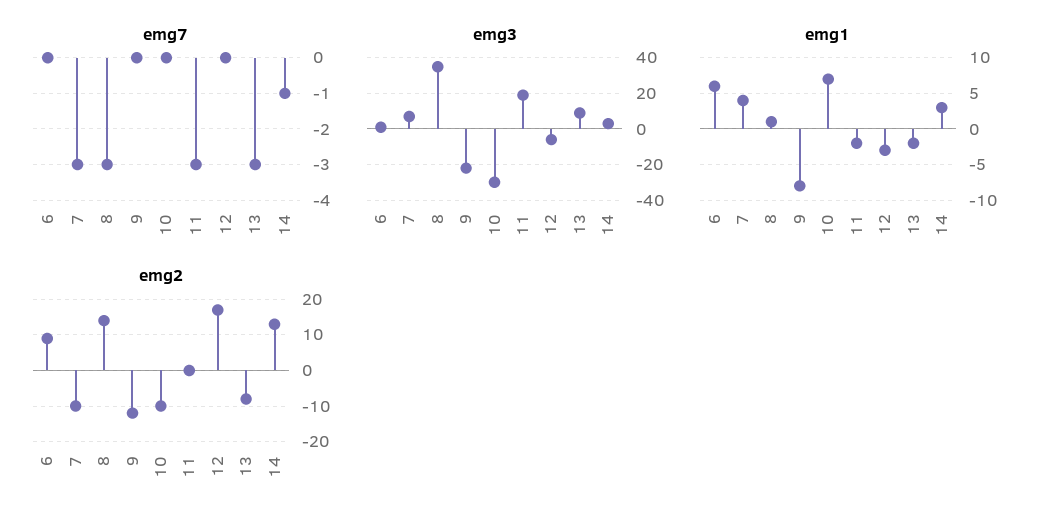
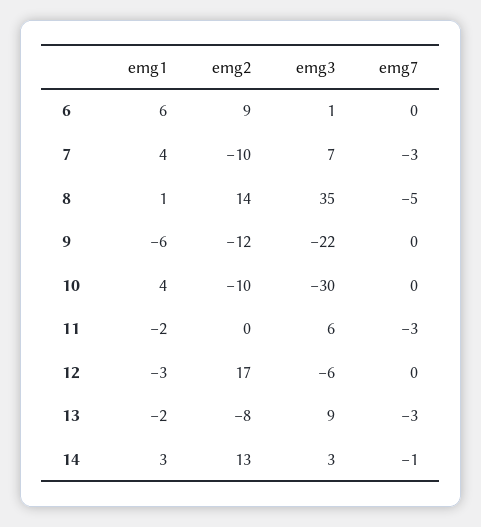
  {
    "emg7": {
      "6": 0,
      "7": -3,
-     "8": -3,
+     "8": -5,
      "9": 0,
      "10": 0,
      "11": -3,
      "12": 0,
      "13": -3,
      "14": -1
    },
    "emg3": {
      "6": 1,
      "7": 7,
      "8": 35,
      "9": -22,
      "10": -30,
-     "11": 20,
+     "11": 6,
      "12": -6,
      "13": 9,
      "14": 3
    },
    "emg1": {
      "6": 6,
      "7": 4,
      "8": 1,
-     "9": -8,
+     "9": -6,
-     "10": 7,
+     "10": 4,
      "11": -2,
      "12": -3,
      "13": -2,
      "14": 3
    },
    "emg2": {
      "6": 9,
      "7": -10,
      "8": 14,
      "9": -12,
      "10": -10,
      "11": 0,
      "12": 17,
      "13": -8,
      "14": 13
    }
  }

